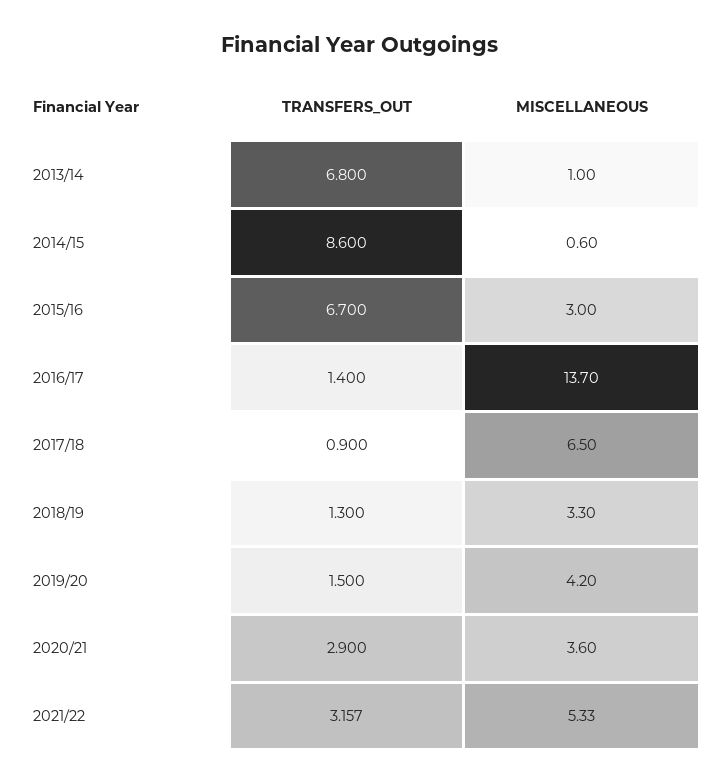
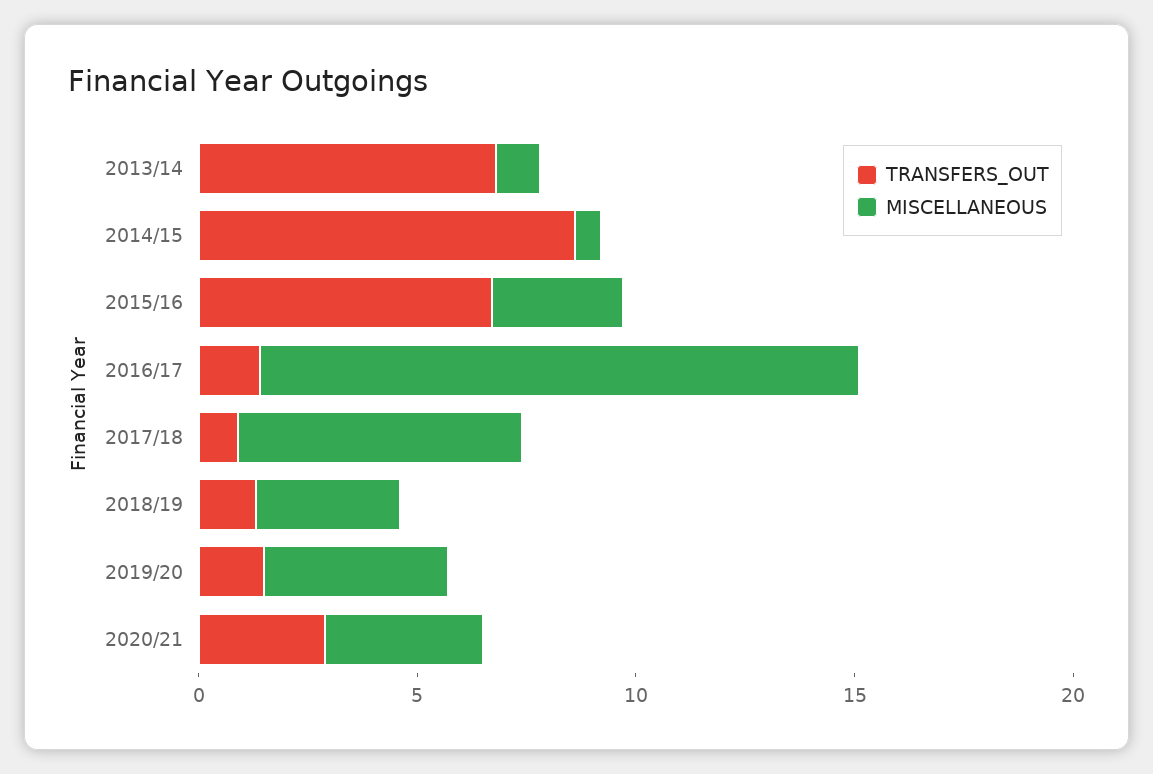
  {
    "TRANSFERS_OUT": {
      "2013/14": 6.8,
      "2014/15": 8.6,
      "2015/16": 6.7,
      "2016/17": 1.4,
      "2017/18": 0.9,
      "2018/19": 1.3,
      "2019/20": 1.5,
-     "2020/21": 2.9,
+     "2020/21": 2.9
-     "2021/22": 3.157
    },
    "MISCELLANEOUS": {
      "2013/14": 1,
      "2014/15": 0.6,
      "2015/16": 3,
      "2016/17": 13.7,
      "2017/18": 6.5,
      "2018/19": 3.3,
      "2019/20": 4.2,
-     "2020/21": 3.6,
+     "2020/21": 3.6
-     "2021/22": 5.33
    }
  }

